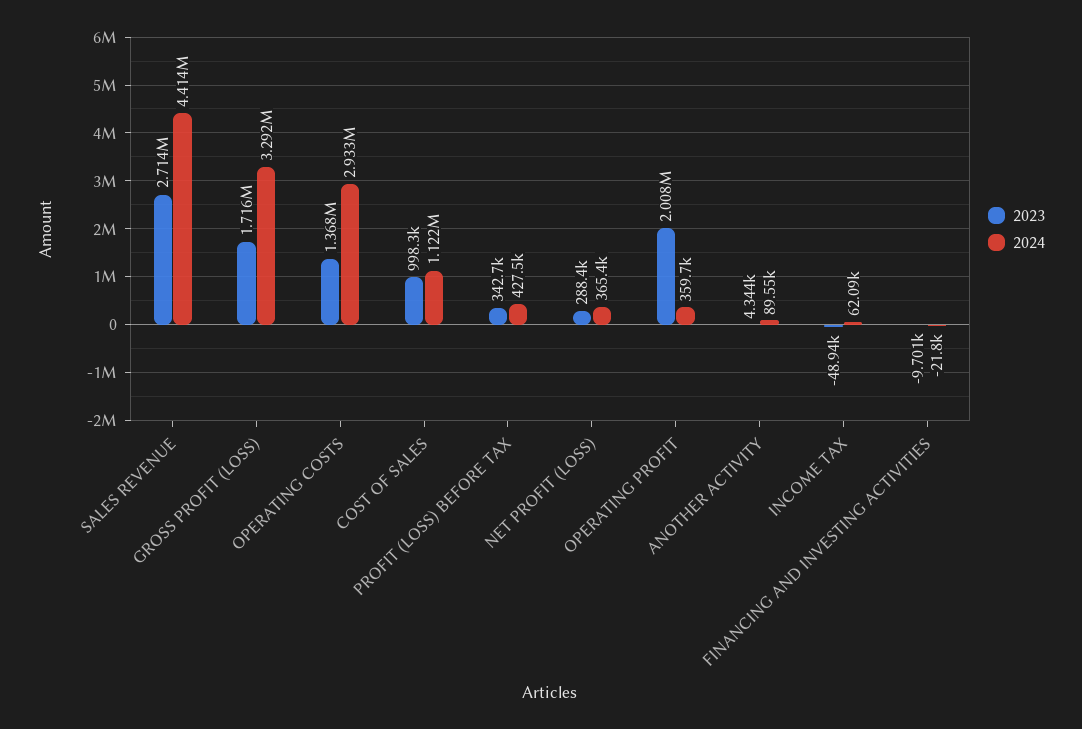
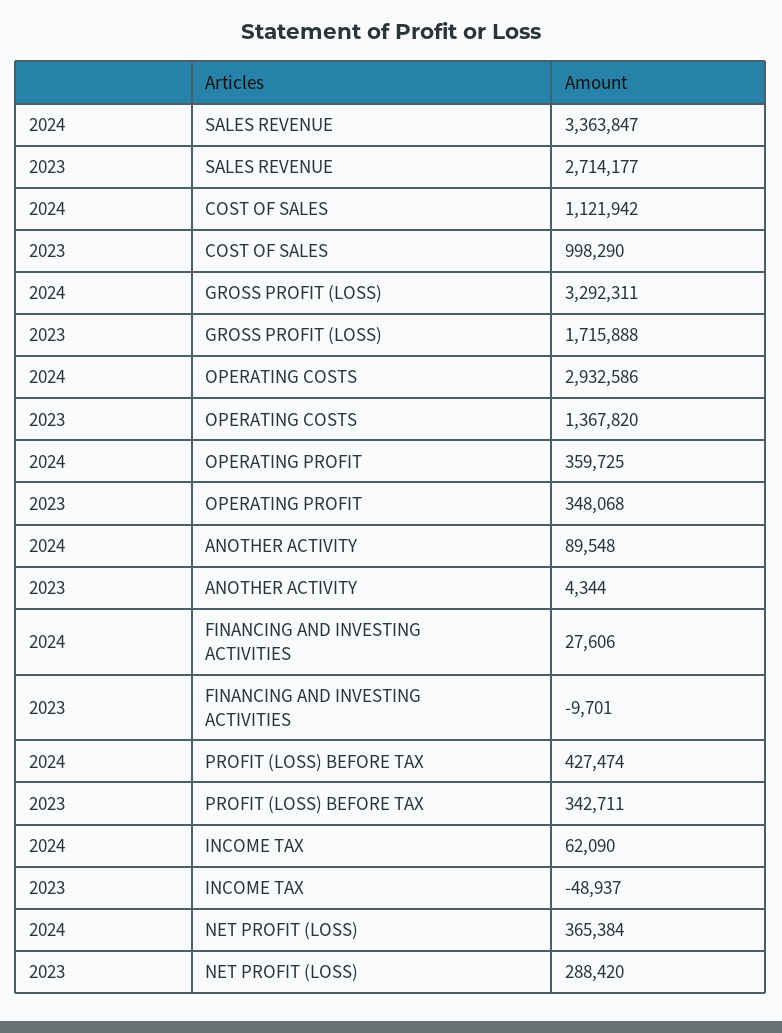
  {
    "2023": {
      "SALES REVENUE": 2714177,
      "GROSS PROFIT (LOSS)": 1715888,
      "OPERATING COSTS": 1367820,
      "COST OF SALES": 998290,
      "PROFIT (LOSS) BEFORE TAX": 342711,
      "NET PROFIT (LOSS)": 288420,
-     "OPERATING PROFIT": 2008000,
+     "OPERATING PROFIT": 348068,
      "ANOTHER ACTIVITY": 4344,
      "INCOME TAX": -48937,
      "FINANCING AND INVESTING ACTIVITIES": -9701
    },
    "2024": {
-     "SALES REVENUE": 4414000,
+     "SALES REVENUE": 3363847,
      "GROSS PROFIT (LOSS)": 3292311,
      "OPERATING COSTS": 2932586,
      "COST OF SALES": 1121942,
      "PROFIT (LOSS) BEFORE TAX": 427474,
      "NET PROFIT (LOSS)": 365384,
      "OPERATING PROFIT": 359725,
      "ANOTHER ACTIVITY": 89548,
      "INCOME TAX": 62090,
-     "FINANCING AND INVESTING ACTIVITIES": -21800
+     "FINANCING AND INVESTING ACTIVITIES": 27606
    }
  }

